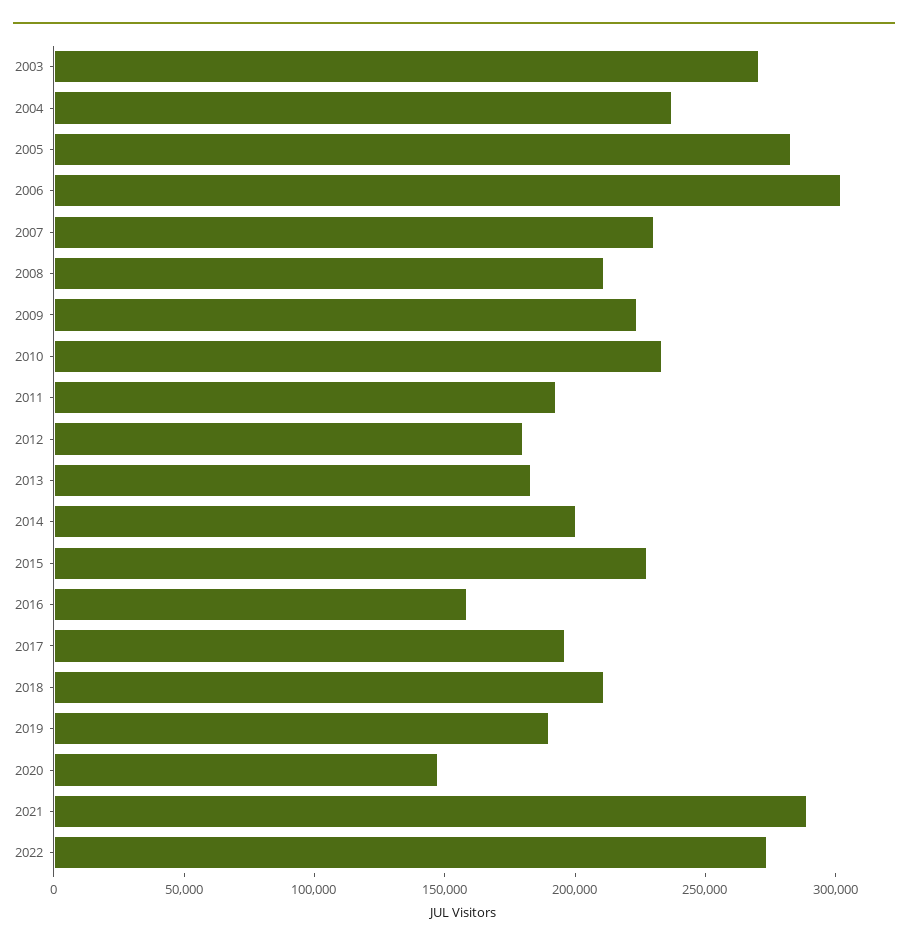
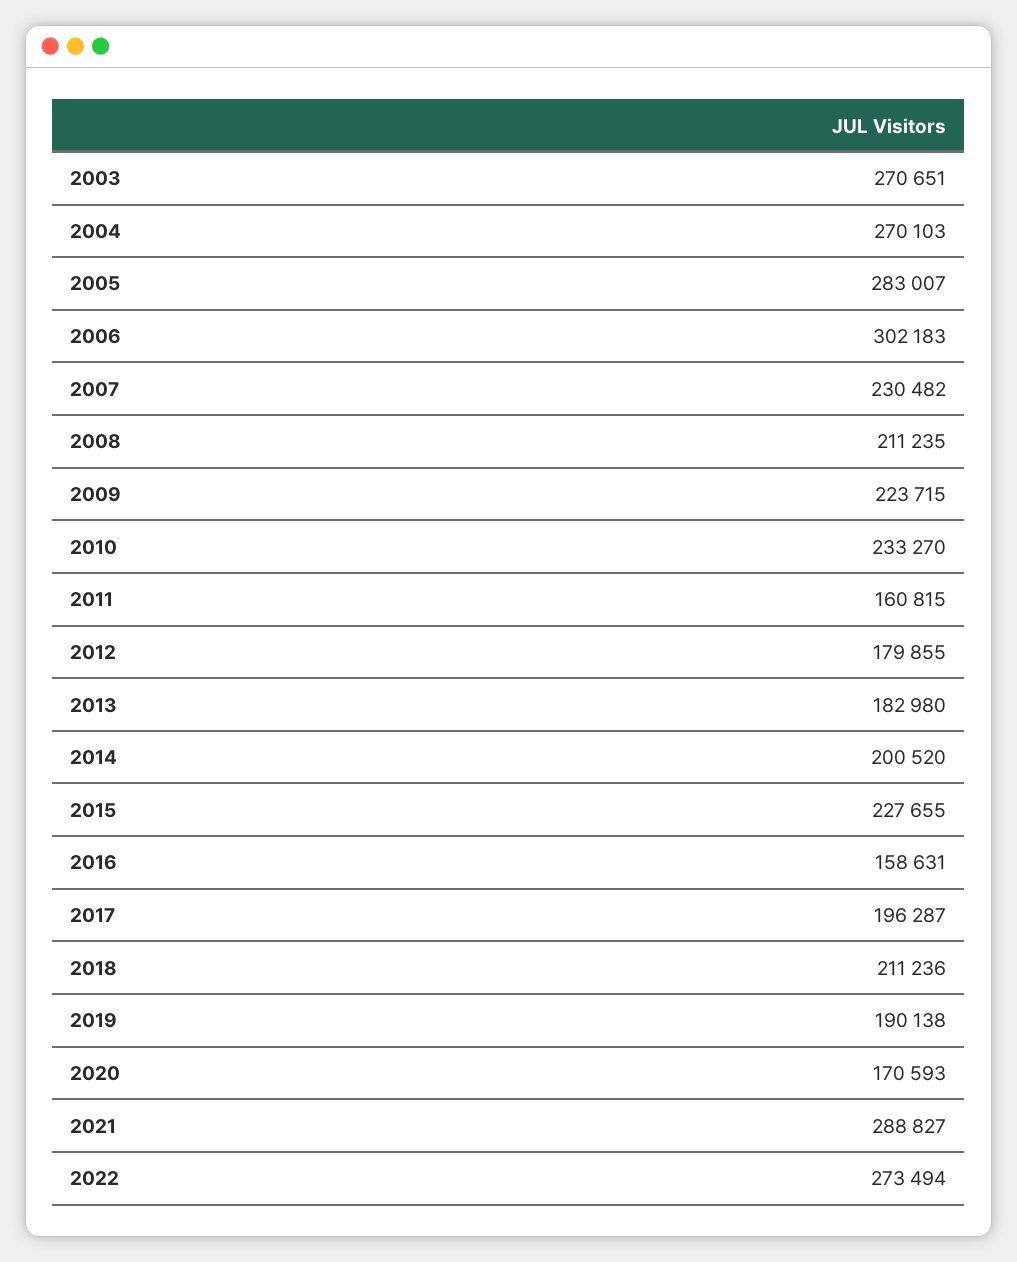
  {
    "2003": 270651,
-   "2004": 240000,
+   "2004": 270103,
    "2005": 283007,
    "2006": 302183,
    "2007": 230482,
    "2008": 211235,
    "2009": 223715,
    "2010": 233270,
-   "2011": 190000,
+   "2011": 160815,
    "2012": 179855,
    "2013": 182980,
    "2014": 200520,
    "2015": 227655,
    "2016": 158631,
    "2017": 196287,
    "2018": 211236,
    "2019": 190138,
-   "2020": 150000,
+   "2020": 170593,
    "2021": 288827,
    "2022": 273494
  }

